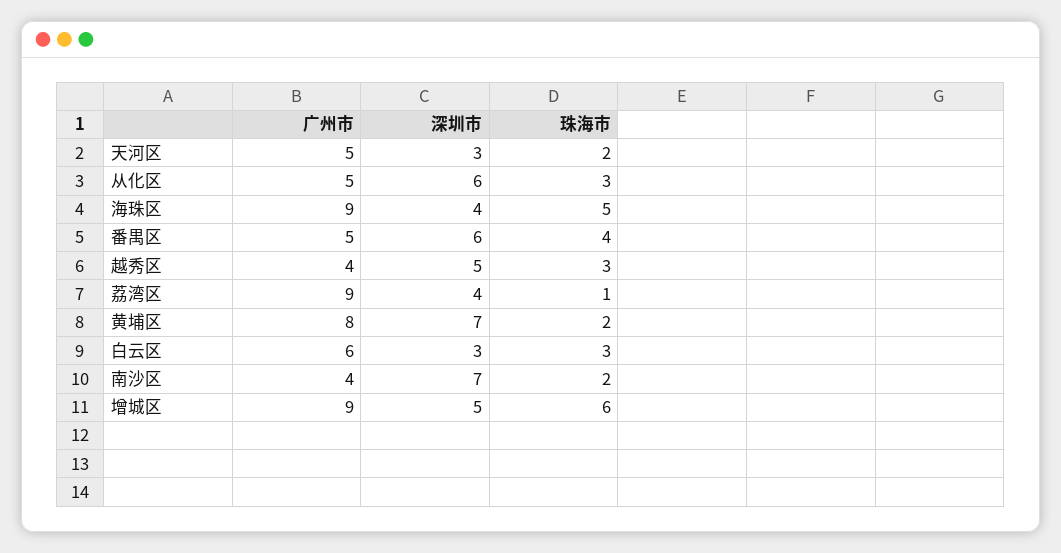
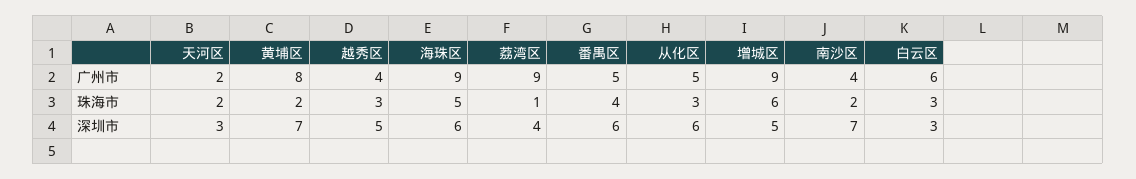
  {
    "广州市": {
-     "天河区": 5,
+     "天河区": 2,
      "从化区": 5,
      "海珠区": 9,
      "番禺区": 5,
      "越秀区": 4,
      "荔湾区": 9,
      "黄埔区": 8,
      "白云区": 6,
      "南沙区": 4,
      "增城区": 9
    },
    "深圳市": {
      "天河区": 3,
      "从化区": 6,
-     "海珠区": 4,
+     "海珠区": 6,
      "番禺区": 6,
      "越秀区": 5,
      "荔湾区": 4,
      "黄埔区": 7,
      "白云区": 3,
      "南沙区": 7,
      "增城区": 5
    },
    "珠海市": {
      "天河区": 2,
      "从化区": 3,
      "海珠区": 5,
      "番禺区": 4,
      "越秀区": 3,
      "荔湾区": 1,
      "黄埔区": 2,
      "白云区": 3,
      "南沙区": 2,
      "增城区": 6
    }
  }

